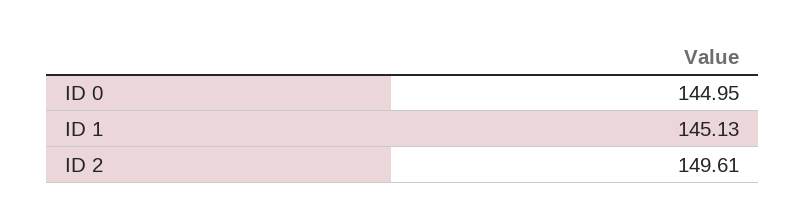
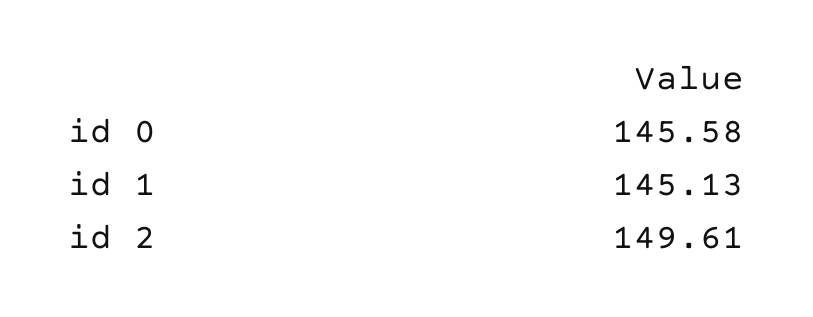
  {
-   "ID 0": 144.95,
+   "ID 0": 145.58,
    "ID 1": 145.13,
    "ID 2": 149.61
  }

